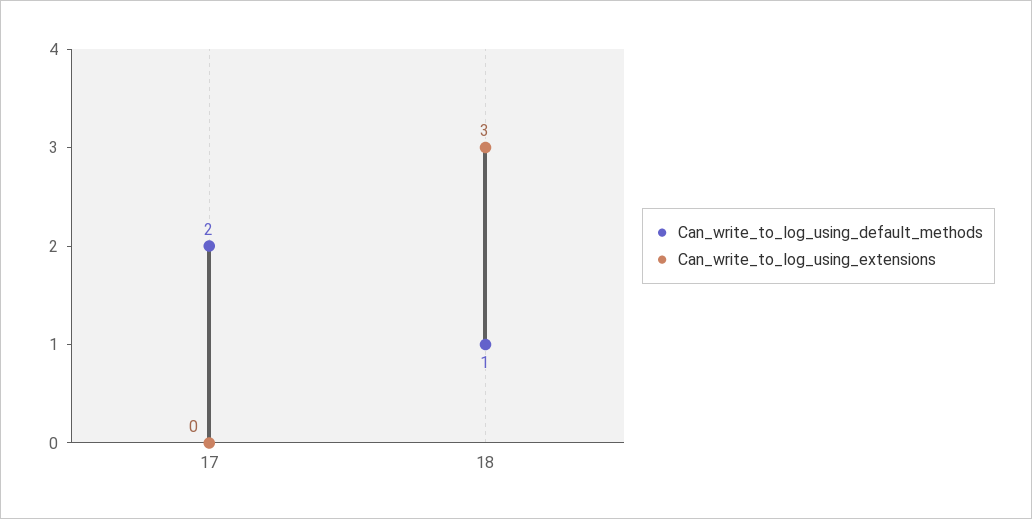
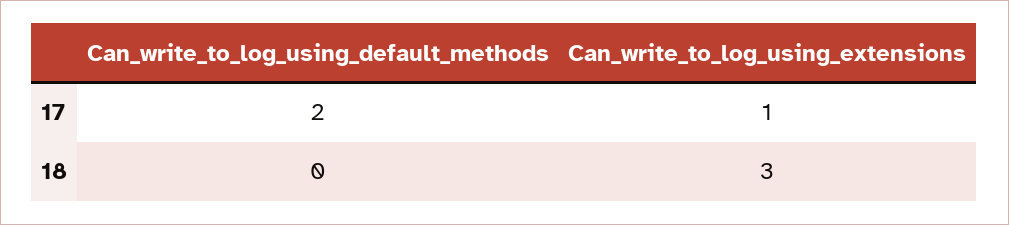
  {
    "Can_write_to_log_using_default_methods": {
      "17": 2,
-     "18": 1
+     "18": 0
    },
    "Can_write_to_log_using_extensions": {
-     "17": 0,
+     "17": 1,
      "18": 3
    }
  }

